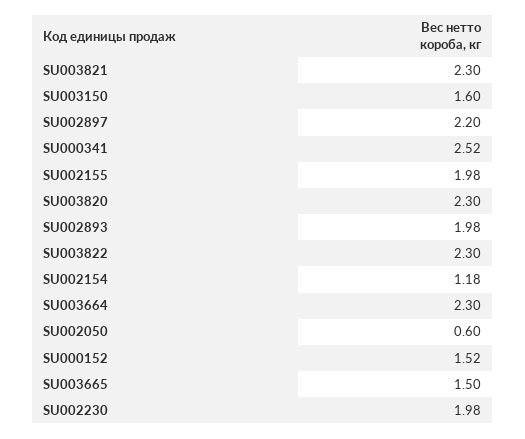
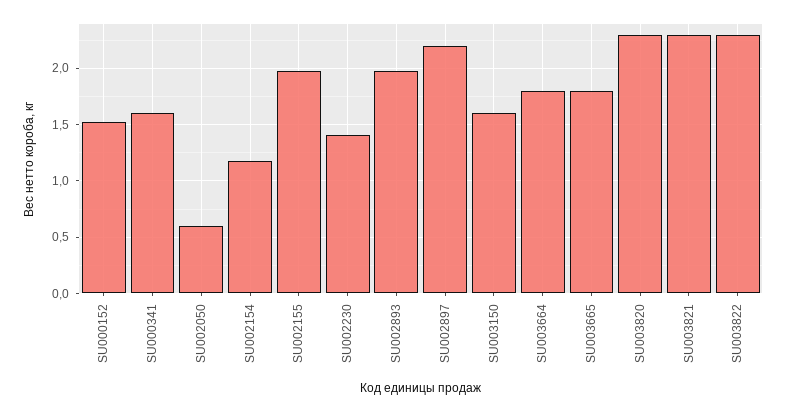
  {
    "SU003821": 2.3,
    "SU003150": 1.6,
    "SU002897": 2.2,
-   "SU000341": 2.52,
+   "SU000341": 1.6,
    "SU002155": 1.98,
    "SU003820": 2.3,
    "SU002893": 1.98,
    "SU003822": 2.3,
    "SU002154": 1.18,
-   "SU003664": 2.3,
+   "SU003664": 1.8,
    "SU002050": 0.6,
    "SU000152": 1.52,
-   "SU003665": 1.5,
+   "SU003665": 1.8,
-   "SU002230": 1.98
+   "SU002230": 1.4
  }

